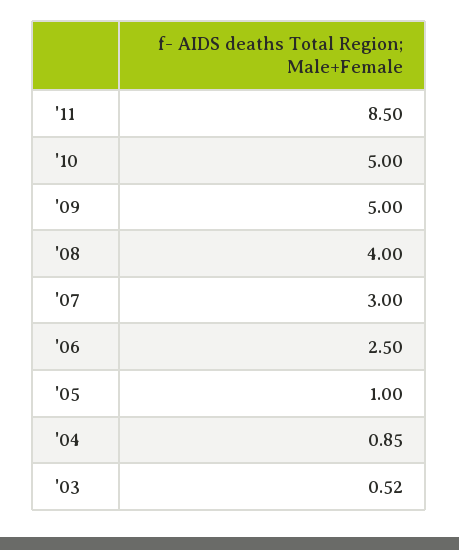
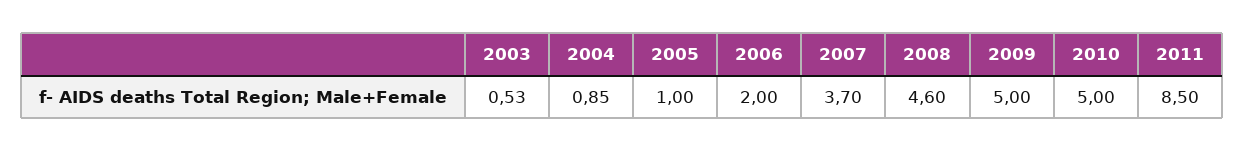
  {
    "'11": 8.5,
    "'10": 5,
    "'09": 5,
-   "'08": 4,
+   "'08": 4.6,
-   "'07": 3,
+   "'07": 3.7,
-   "'06": 2.5,
+   "'06": 2,
    "'05": 1,
    "'04": 0.85,
-   "'03": 0.52
+   "'03": 0.53
  }

